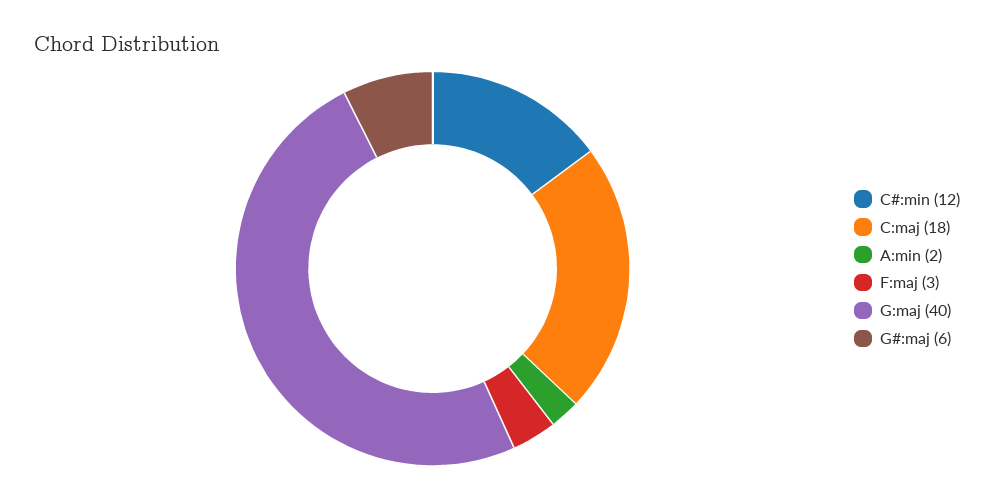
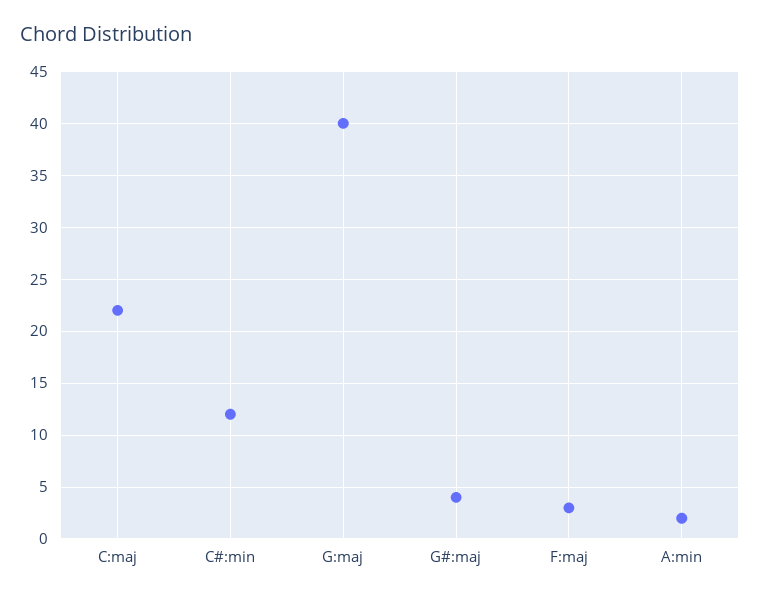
  {
    "C#:min": 12,
-   "C:maj": 18,
+   "C:maj": 22,
    "A:min": 2,
    "F:maj": 3,
    "G:maj": 40,
-   "G#:maj": 6
+   "G#:maj": 4
  }

